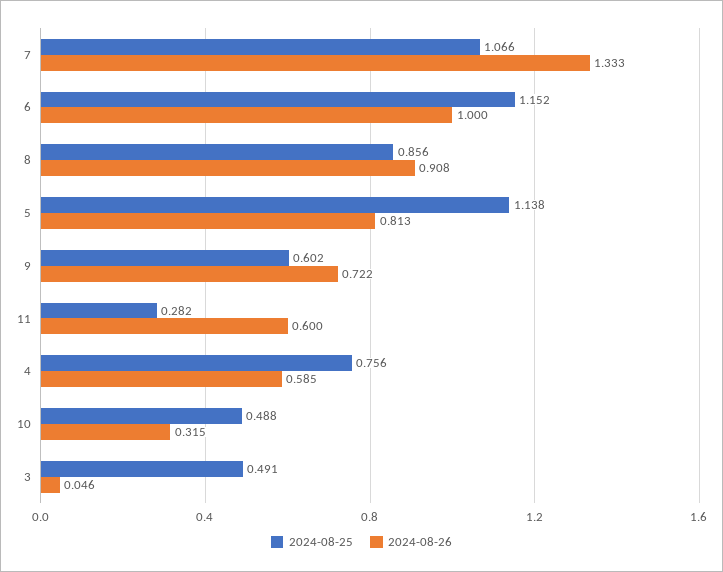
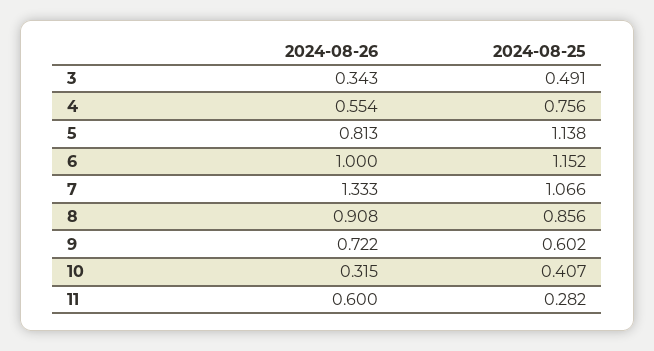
  {
    "2024-08-25": {
      "7": 1.066,
      "6": 1.152,
      "8": 0.856,
      "5": 1.138,
      "9": 0.602,
      "11": 0.282,
      "4": 0.756,
-     "10": 0.488,
+     "10": 0.407,
      "3": 0.491
    },
    "2024-08-26": {
      "7": 1.333,
      "6": 1,
      "8": 0.908,
      "5": 0.813,
      "9": 0.722,
      "11": 0.6,
-     "4": 0.585,
+     "4": 0.554,
      "10": 0.315,
-     "3": 0.046
+     "3": 0.343
    }
  }

